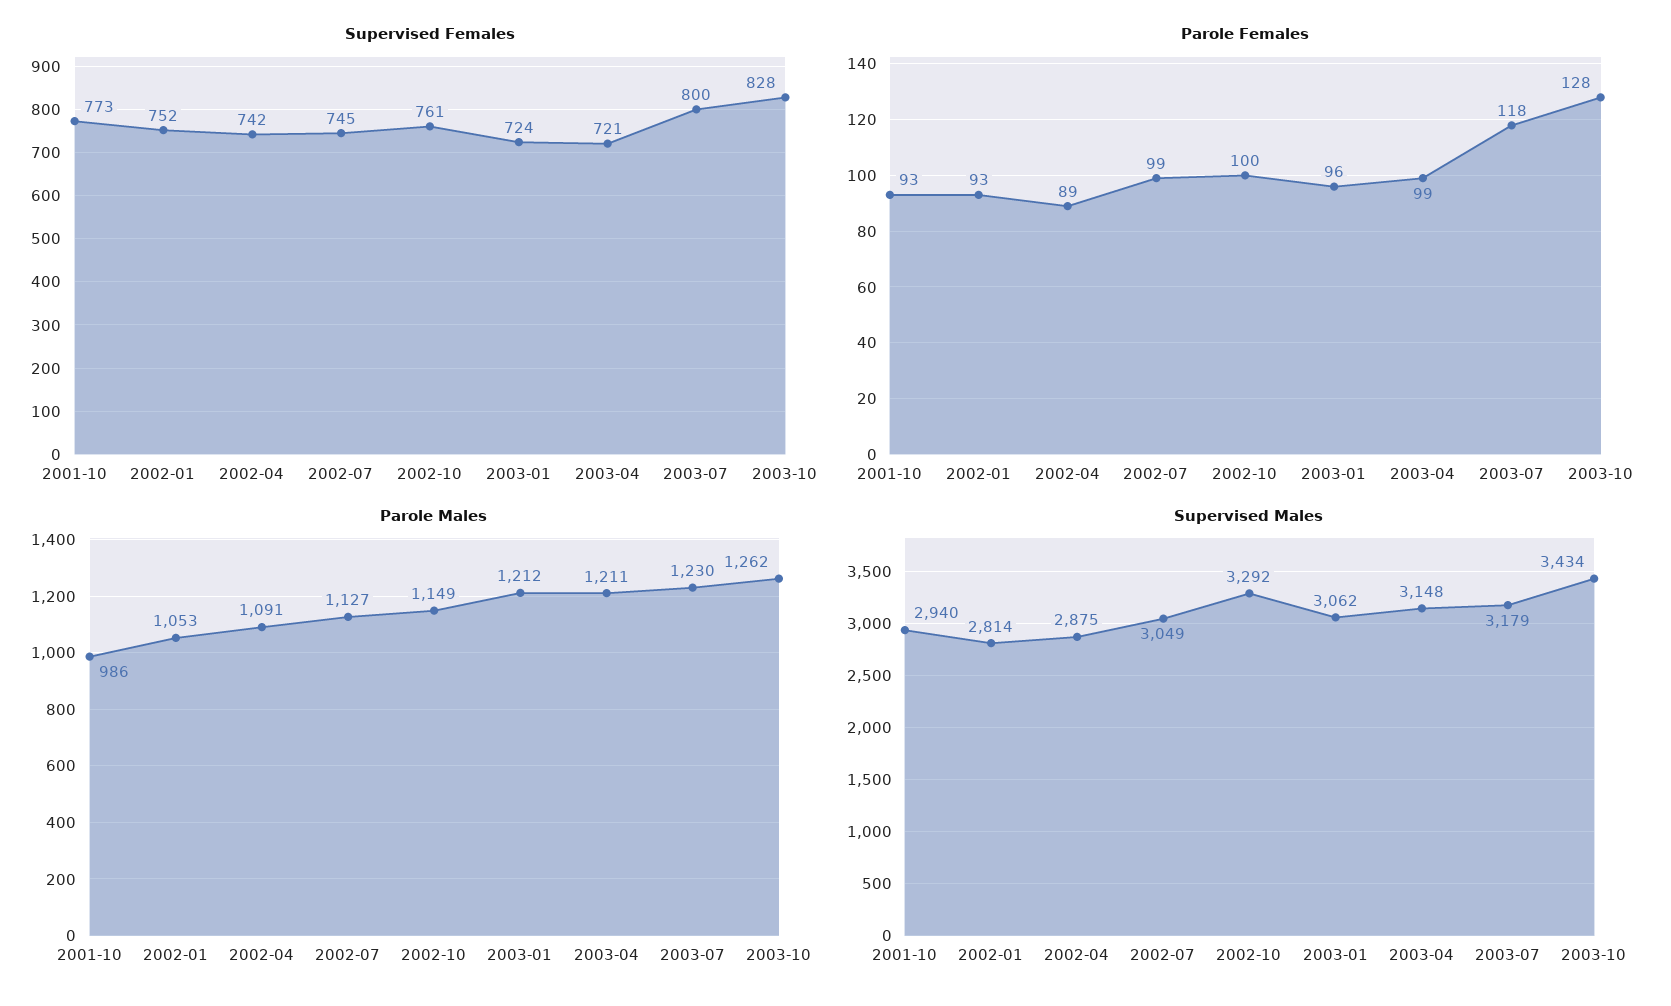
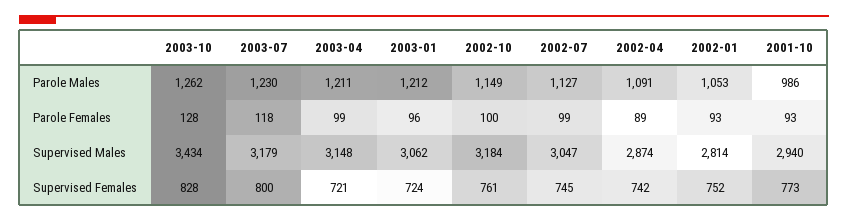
  {
    "Supervised Females": {
      "2001-10": 773,
      "2002-01": 752,
      "2002-04": 742,
      "2002-07": 745,
      "2002-10": 761,
      "2003-01": 724,
      "2003-04": 721,
      "2003-07": 800,
      "2003-10": 828
    },
    "Parole Females": {
      "2001-10": 93,
      "2002-01": 93,
      "2002-04": 89,
      "2002-07": 99,
      "2002-10": 100,
      "2003-01": 96,
      "2003-04": 99,
      "2003-07": 118,
      "2003-10": 128
    },
    "Parole Males": {
      "2001-10": 986,
      "2002-01": 1053,
      "2002-04": 1091,
      "2002-07": 1127,
      "2002-10": 1149,
      "2003-01": 1212,
      "2003-04": 1211,
      "2003-07": 1230,
      "2003-10": 1262
    },
    "Supervised Males": {
      "2001-10": 2940,
      "2002-01": 2814,
-     "2002-04": 2875,
+     "2002-04": 2874,
-     "2002-07": 3049,
+     "2002-07": 3047,
-     "2002-10": 3292,
+     "2002-10": 3184,
      "2003-01": 3062,
      "2003-04": 3148,
      "2003-07": 3179,
      "2003-10": 3434
    }
  }

